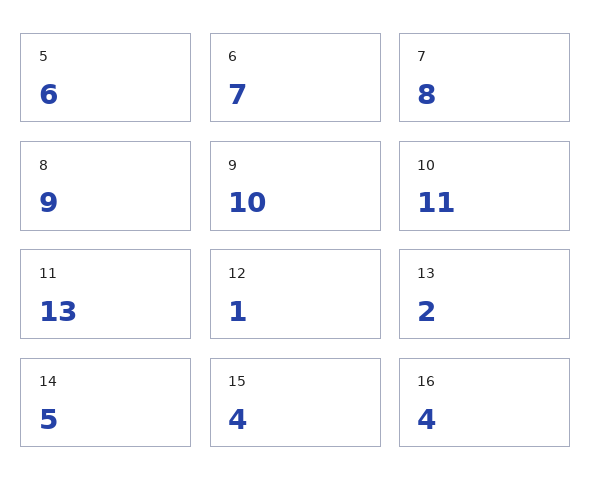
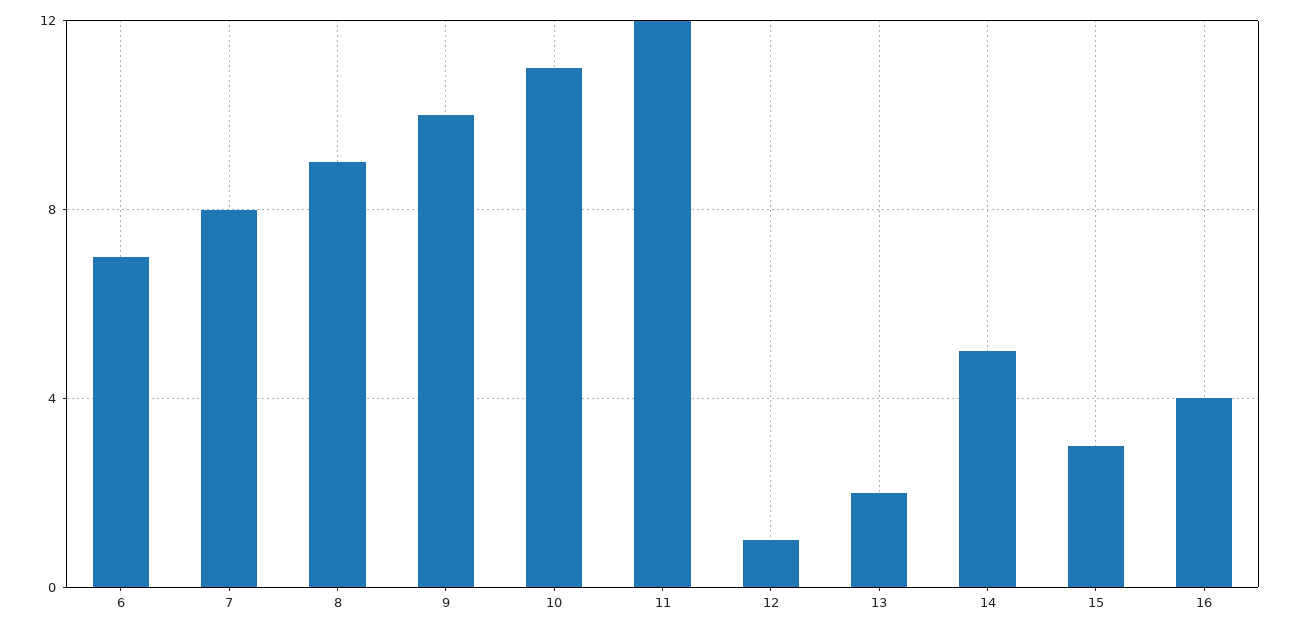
  {
-   "5": 6,
    "6": 7,
    "7": 8,
    "8": 9,
    "9": 10,
    "10": 11,
-   "11": 13,
+   "11": 12,
    "12": 1,
    "13": 2,
    "14": 5,
-   "15": 4,
+   "15": 3,
    "16": 4
  }

